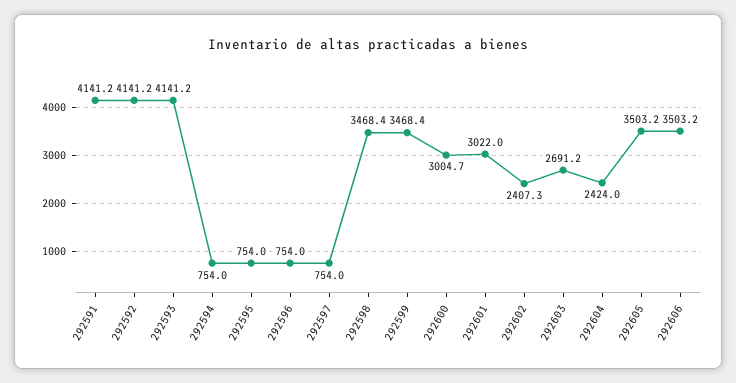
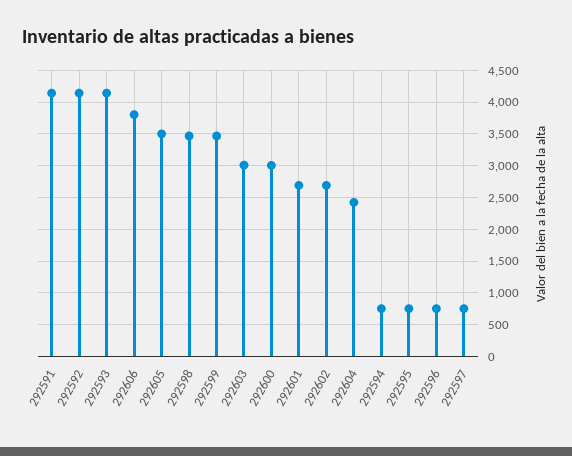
  {
    "292591": 4141.2,
    "292592": 4141.2,
    "292593": 4141.2,
    "292594": 754,
    "292595": 754,
    "292596": 754,
    "292597": 754,
    "292598": 3468.4,
    "292599": 3468.4,
    "292600": 3004.7,
-   "292601": 3022,
+   "292601": 2700,
-   "292602": 2407.3,
+   "292602": 2700,
-   "292603": 2691.2,
+   "292603": 3000,
    "292604": 2424,
    "292605": 3503.2,
-   "292606": 3503.2
+   "292606": 3800
  }

